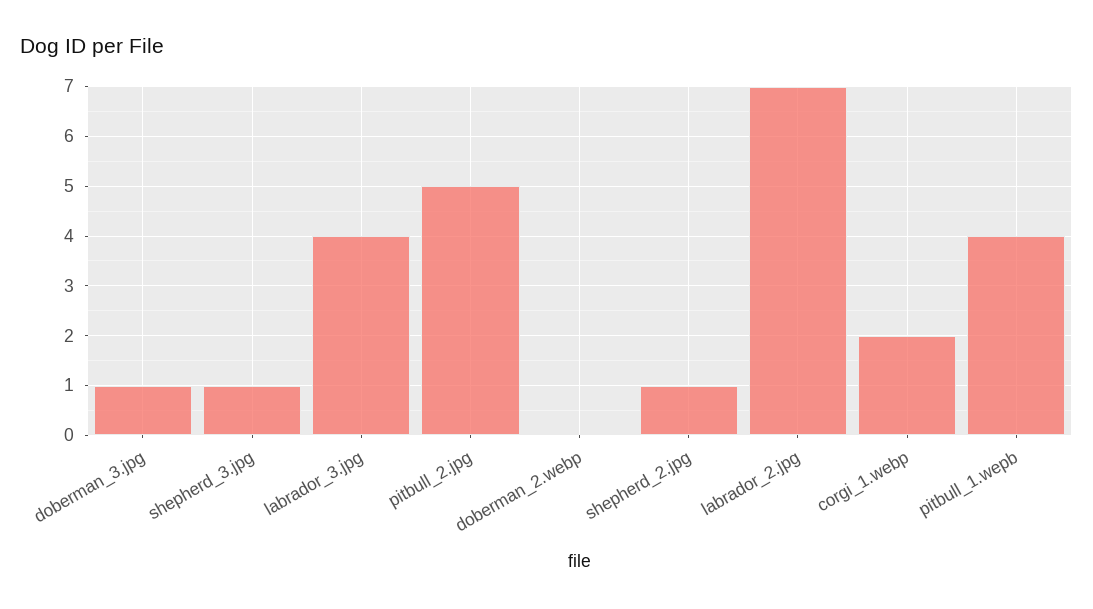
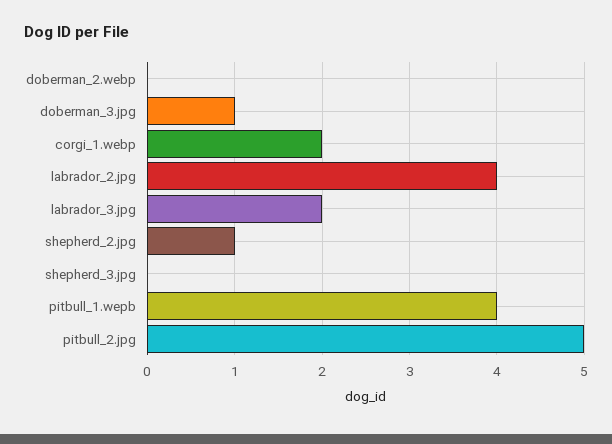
  {
    "doberman_3.jpg": 1,
-   "shepherd_3.jpg": 1,
+   "shepherd_3.jpg": 0,
-   "labrador_3.jpg": 4,
+   "labrador_3.jpg": 2,
    "pitbull_2.jpg": 5,
    "doberman_2.webp": 0,
    "shepherd_2.jpg": 1,
-   "labrador_2.jpg": 7,
+   "labrador_2.jpg": 4,
    "corgi_1.webp": 2,
    "pitbull_1.wepb": 4
  }

